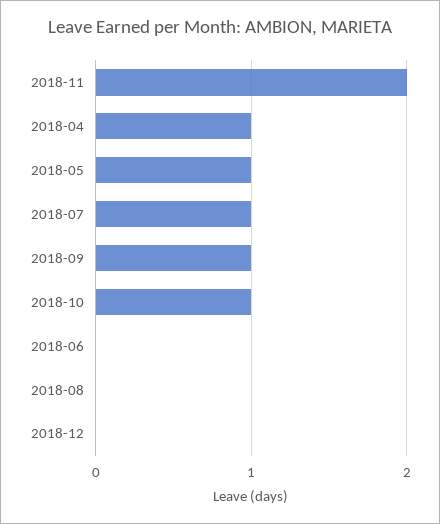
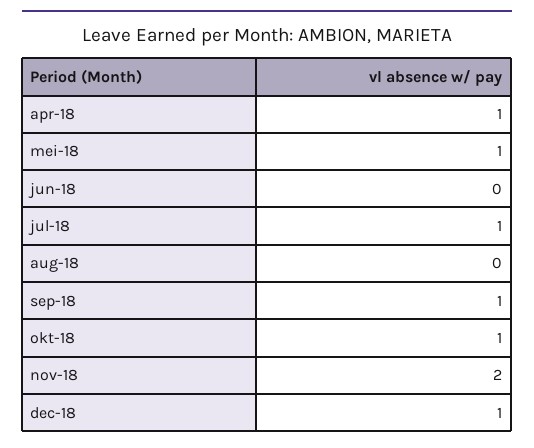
  {
    "2018-11": 2,
    "2018-04": 1,
    "2018-05": 1,
    "2018-07": 1,
    "2018-09": 1,
    "2018-10": 1,
    "2018-06": 0,
    "2018-08": 0,
-   "2018-12": 0
+   "2018-12": 1
  }

